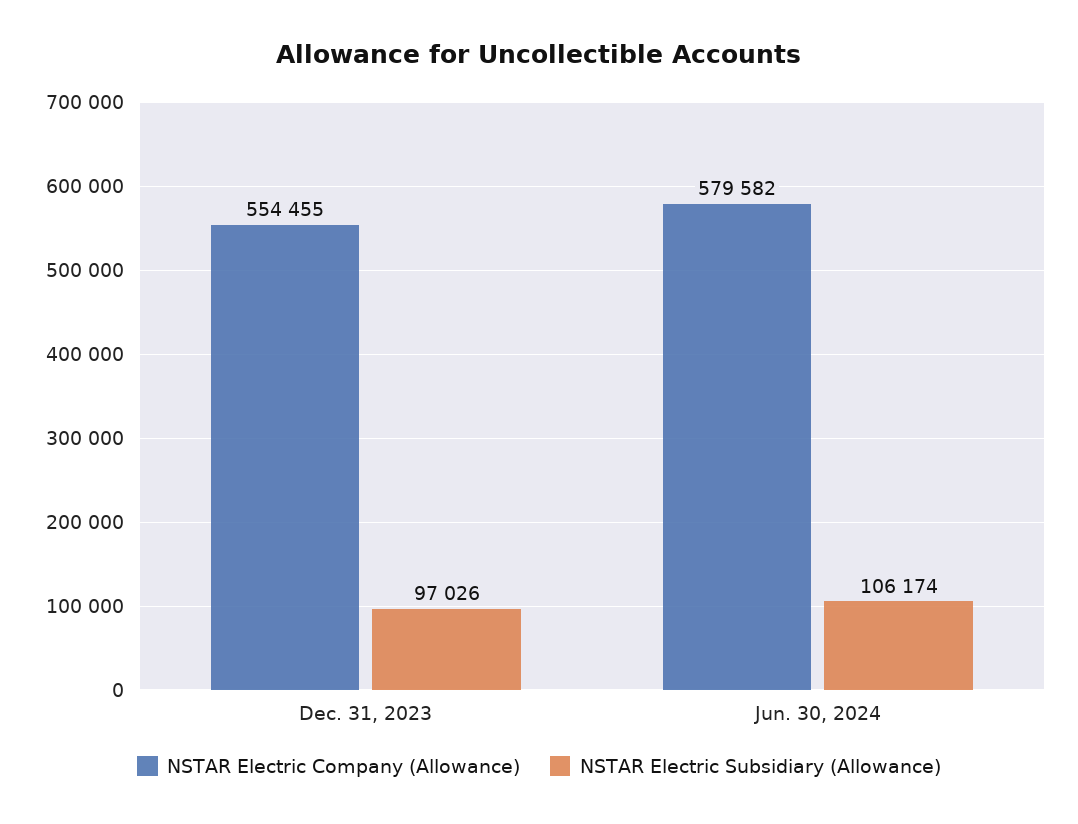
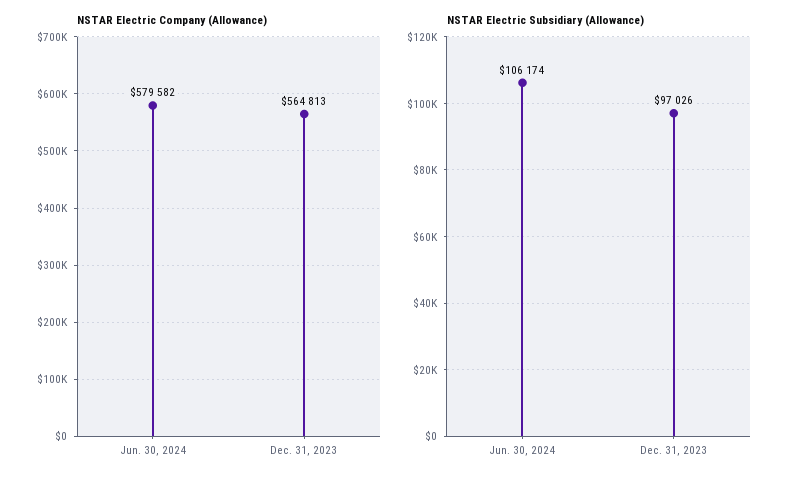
  {
    "NSTAR Electric Company (Allowance)": {
-     "Dec. 31, 2023": 554455,
+     "Dec. 31, 2023": 564813,
      "Jun. 30, 2024": 579582
    },
    "NSTAR Electric Subsidiary (Allowance)": {
      "Dec. 31, 2023": 97026,
      "Jun. 30, 2024": 106174
    }
  }

